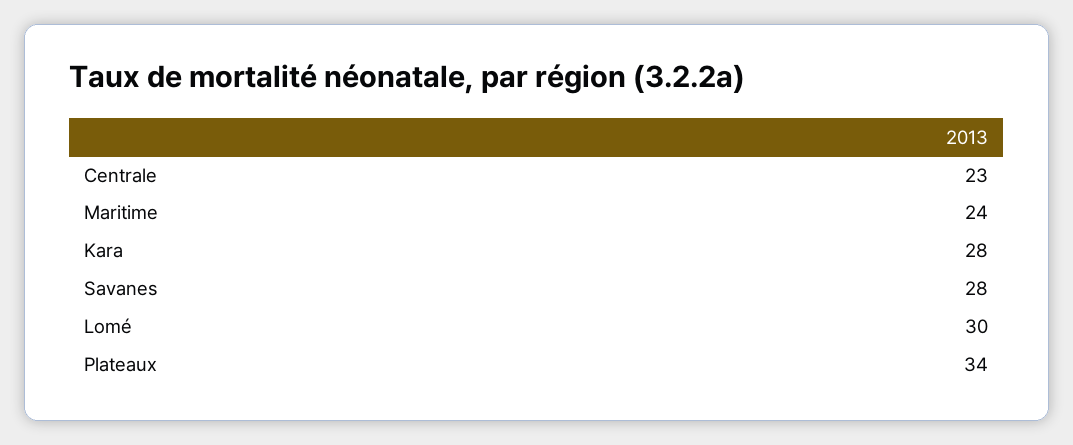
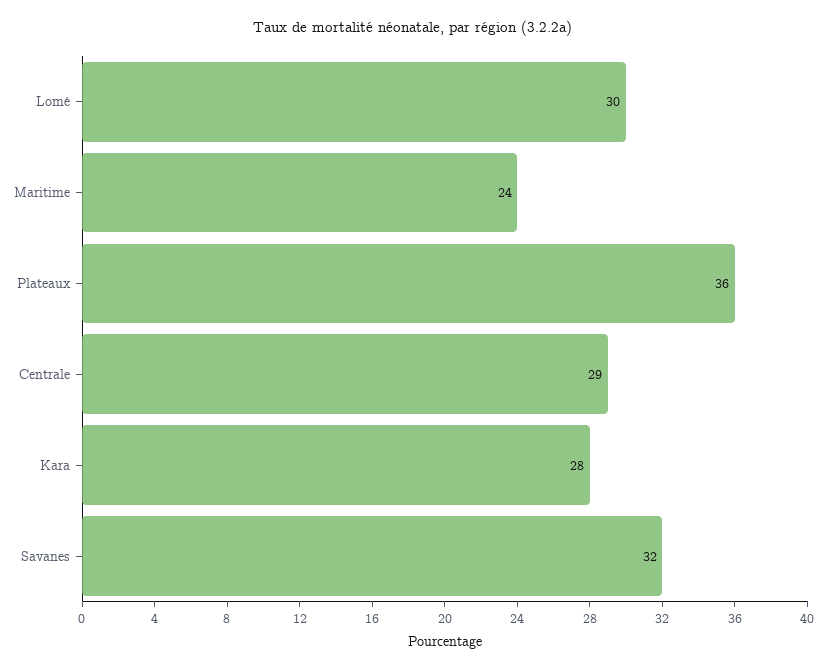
  {
-   "Centrale": 23,
+   "Centrale": 29,
    "Maritime": 24,
    "Kara": 28,
-   "Savanes": 28,
+   "Savanes": 32,
    "Lomé": 30,
-   "Plateaux": 34
+   "Plateaux": 36
  }

